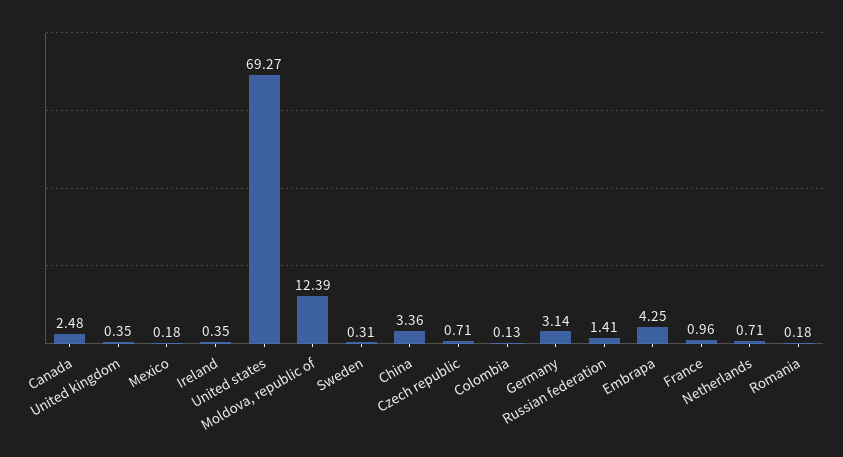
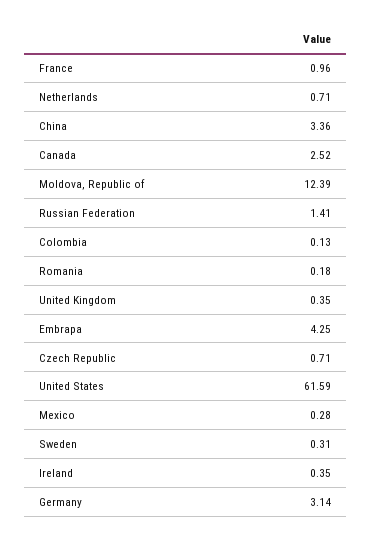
  {
-   "Canada": 2.48,
+   "Canada": 2.52,
    "United kingdom": 0.35,
-   "Mexico": 0.18,
+   "Mexico": 0.28,
    "Ireland": 0.35,
-   "United states": 69.27,
+   "United states": 61.59,
    "Moldova, republic of": 12.39,
    "Sweden": 0.31,
    "China": 3.36,
    "Czech republic": 0.71,
    "Colombia": 0.13,
    "Germany": 3.14,
    "Russian federation": 1.41,
    "Embrapa": 4.25,
    "France": 0.96,
    "Netherlands": 0.71,
    "Romania": 0.18
  }

